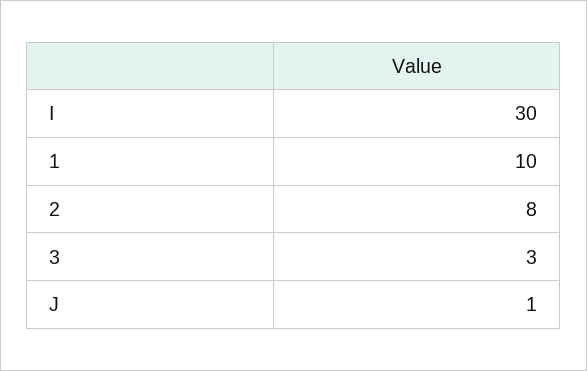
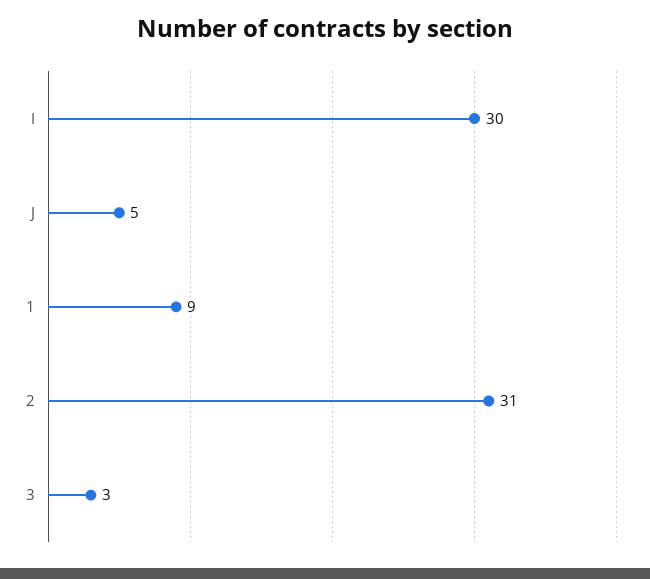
  {
    "I": 30,
-   "1": 10,
+   "1": 9,
-   "2": 8,
+   "2": 31,
    "3": 3,
-   "J": 1
+   "J": 5
  }

